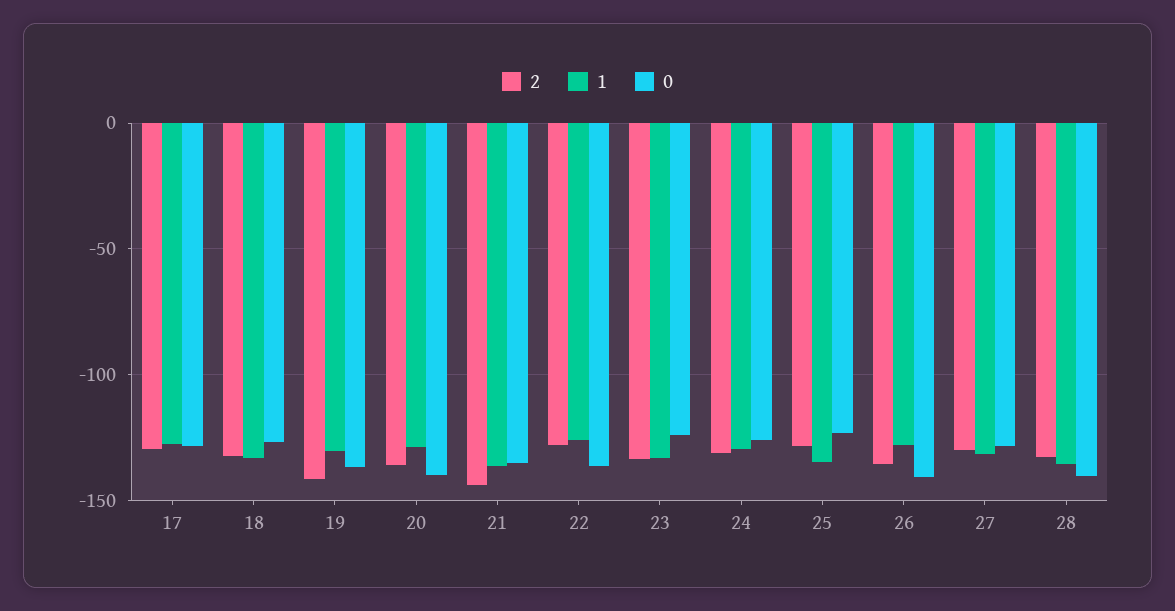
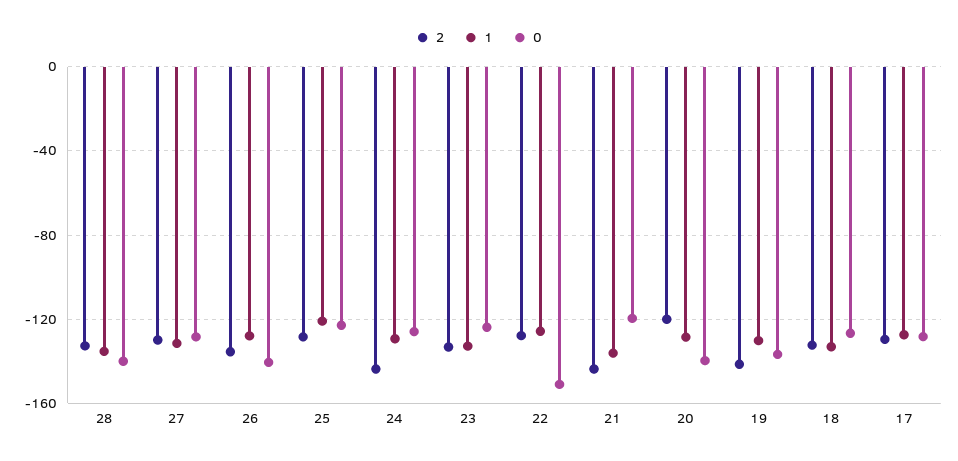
  {
    "2": {
      "17": -130,
      "18": -130,
      "19": -140,
-     "20": -135,
+     "20": -120,
      "21": -145,
      "22": -130,
      "23": -135,
-     "24": -130,
+     "24": -145,
      "25": -130,
      "26": -135,
      "27": -130,
      "28": -135
    },
    "1": {
      "17": -125,
      "18": -135,
      "19": -130,
      "20": -130,
      "21": -135,
      "22": -125,
      "23": -135,
      "24": -130,
-     "25": -135,
+     "25": -120,
      "26": -130,
      "27": -130,
      "28": -135
    },
    "0": {
      "17": -130,
      "18": -125,
      "19": -135,
      "20": -140,
-     "21": -135,
+     "21": -120,
-     "22": -135,
+     "22": -150,
      "23": -125,
      "24": -125,
      "25": -125,
      "26": -140,
      "27": -130,
      "28": -140
    }
  }

